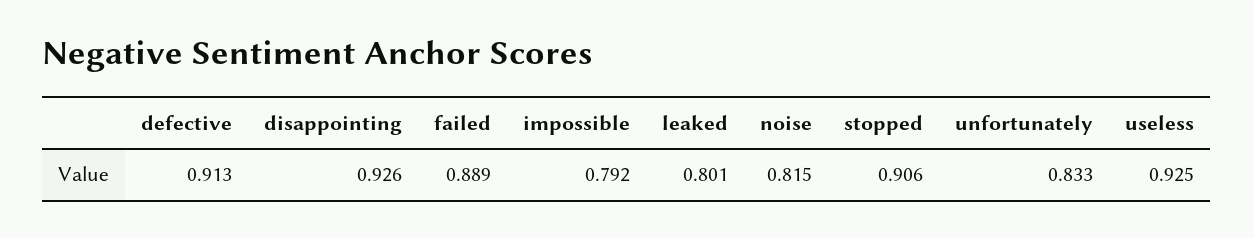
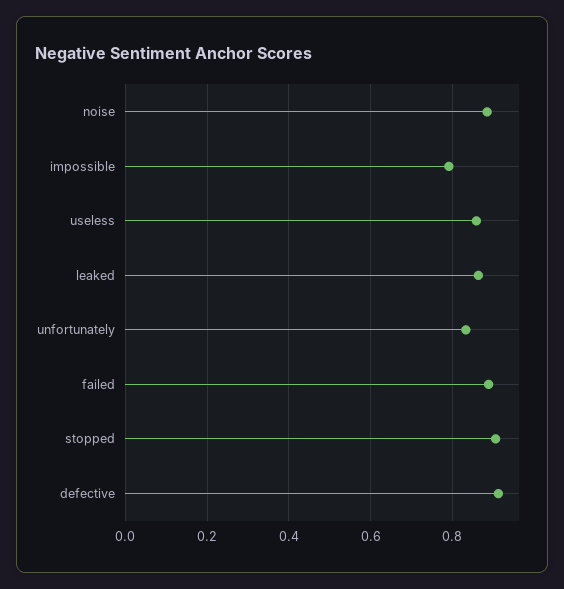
  {
    "defective": 0.913,
-   "disappointing": 0.926,
    "failed": 0.889,
    "impossible": 0.792,
-   "leaked": 0.801,
+   "leaked": 0.86,
-   "noise": 0.815,
+   "noise": 0.88,
    "stopped": 0.906,
    "unfortunately": 0.833,
-   "useless": 0.925
+   "useless": 0.86
  }

